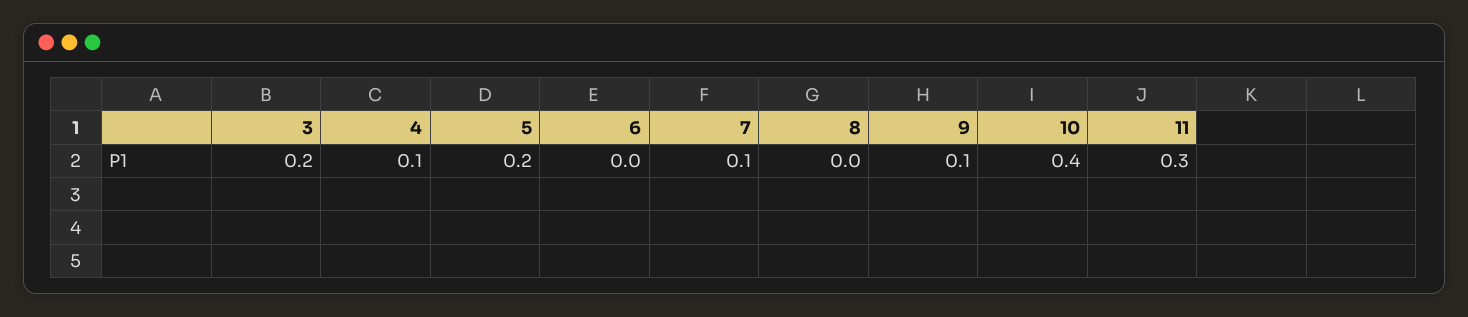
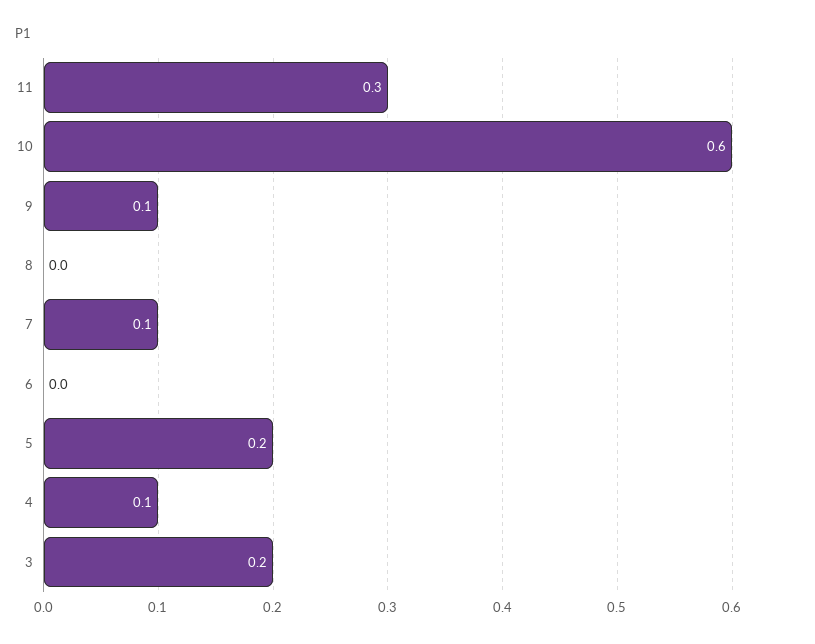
  {
    "3": 0.2,
    "4": 0.1,
    "5": 0.2,
    "6": 0,
    "7": 0.1,
    "8": 0,
    "9": 0.1,
-   "10": 0.4,
+   "10": 0.6,
    "11": 0.3
  }

